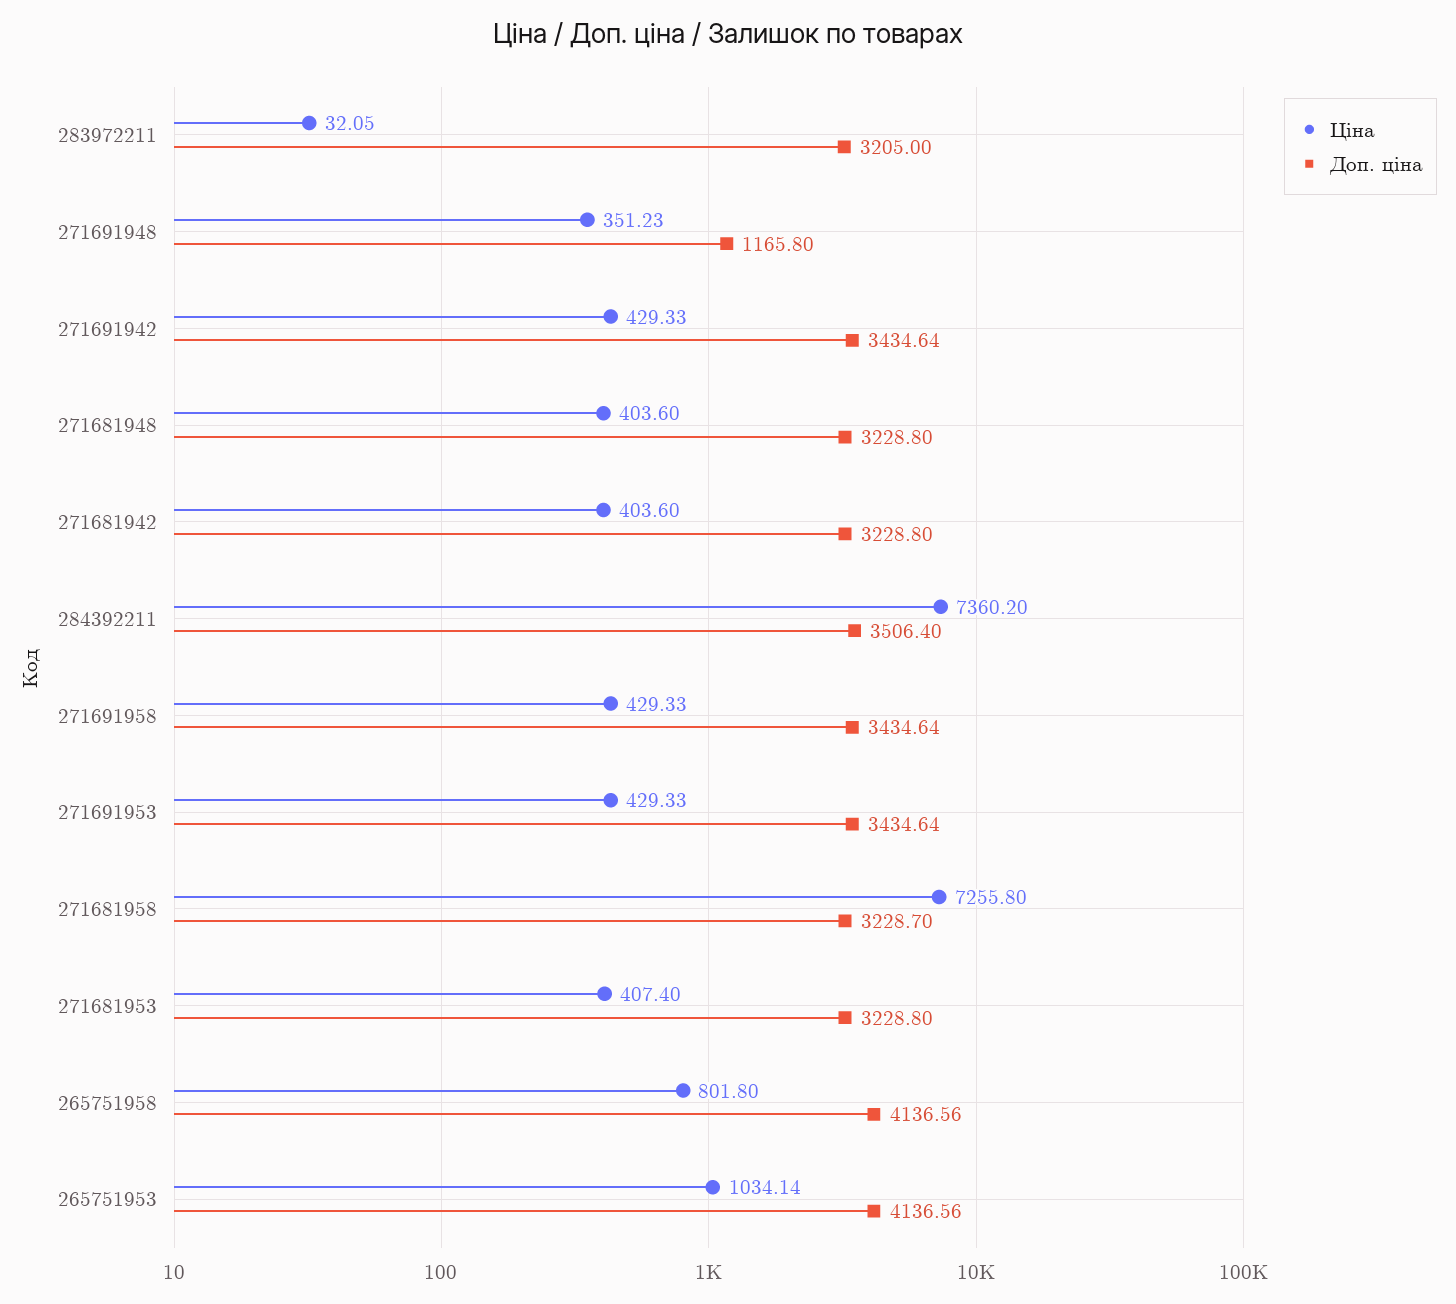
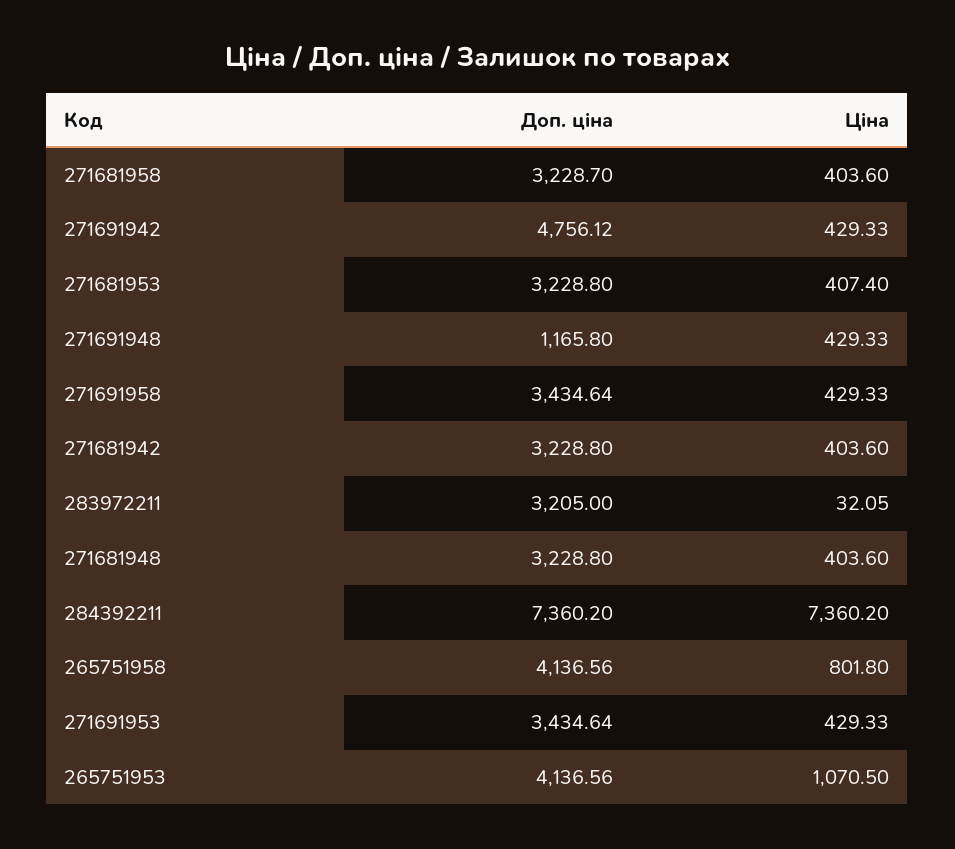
  {
    "Ціна": {
      "283972211": 32.05,
-     "271691948": 351.23,
+     "271691948": 429.33,
      "271691942": 429.33,
      "271681948": 403.6,
      "271681942": 403.6,
      "284392211": 7360.2,
      "271691958": 429.33,
      "271691953": 429.33,
-     "271681958": 7255.8,
+     "271681958": 403.6,
      "271681953": 407.4,
      "265751958": 801.8,
-     "265751953": 1034.14
+     "265751953": 1070.5
    },
    "Доп. ціна": {
      "283972211": 3205,
      "271691948": 1165.8,
-     "271691942": 3434.64,
+     "271691942": 4756.12,
      "271681948": 3228.8,
      "271681942": 3228.8,
-     "284392211": 3506.4,
+     "284392211": 7360.2,
      "271691958": 3434.64,
      "271691953": 3434.64,
      "271681958": 3228.7,
      "271681953": 3228.8,
      "265751958": 4136.56,
      "265751953": 4136.56
    }
  }

